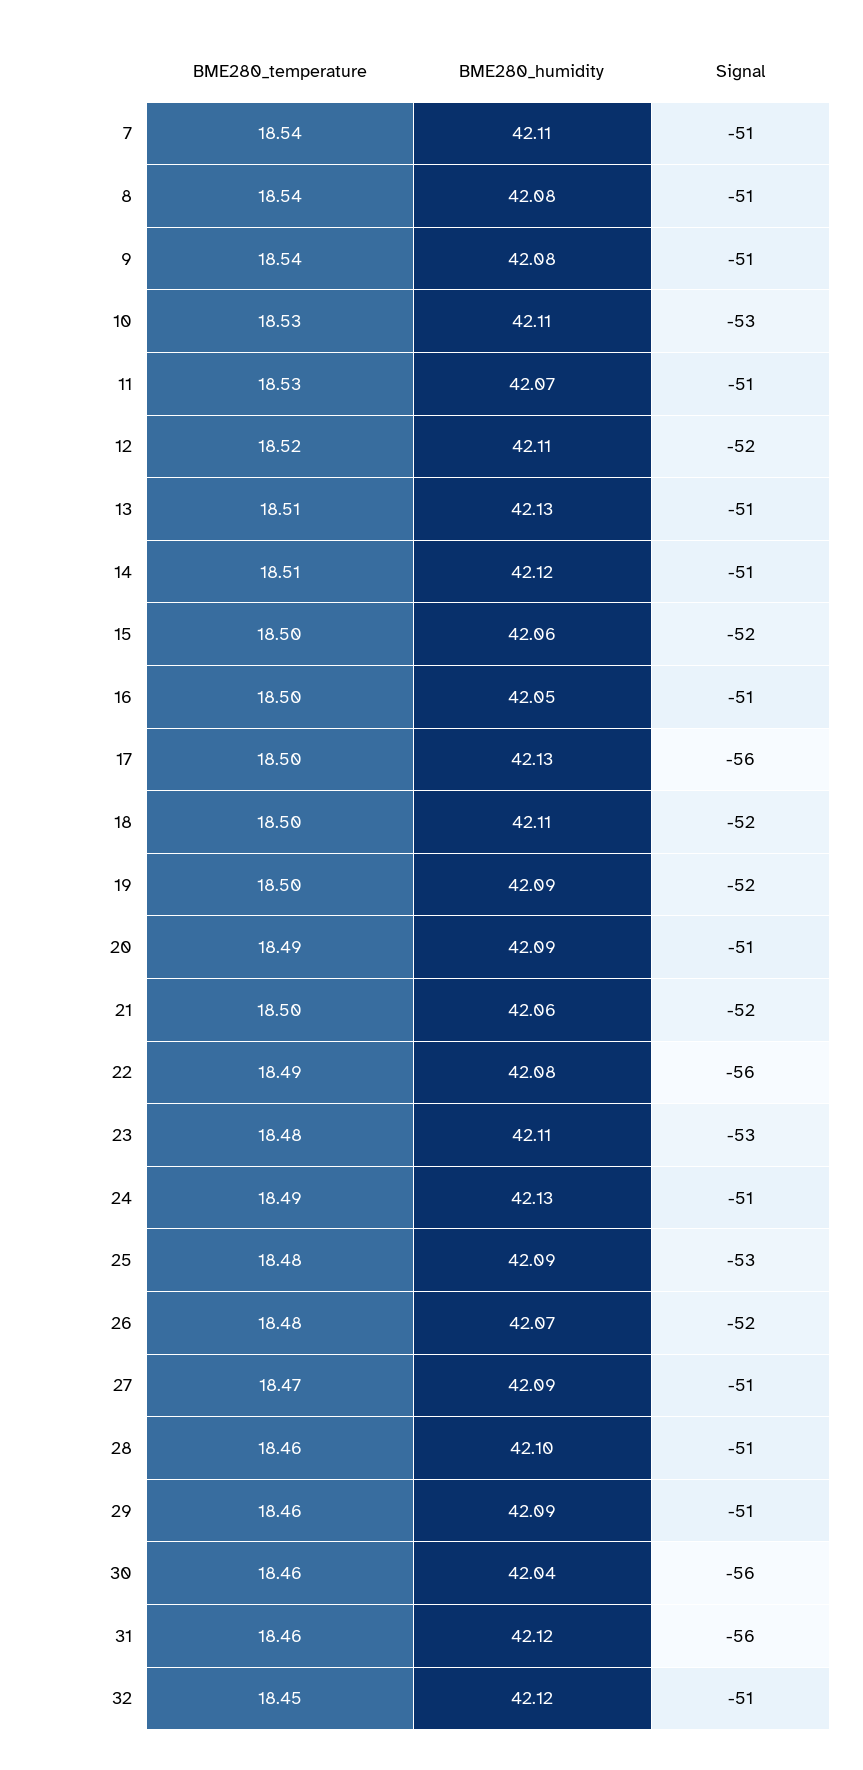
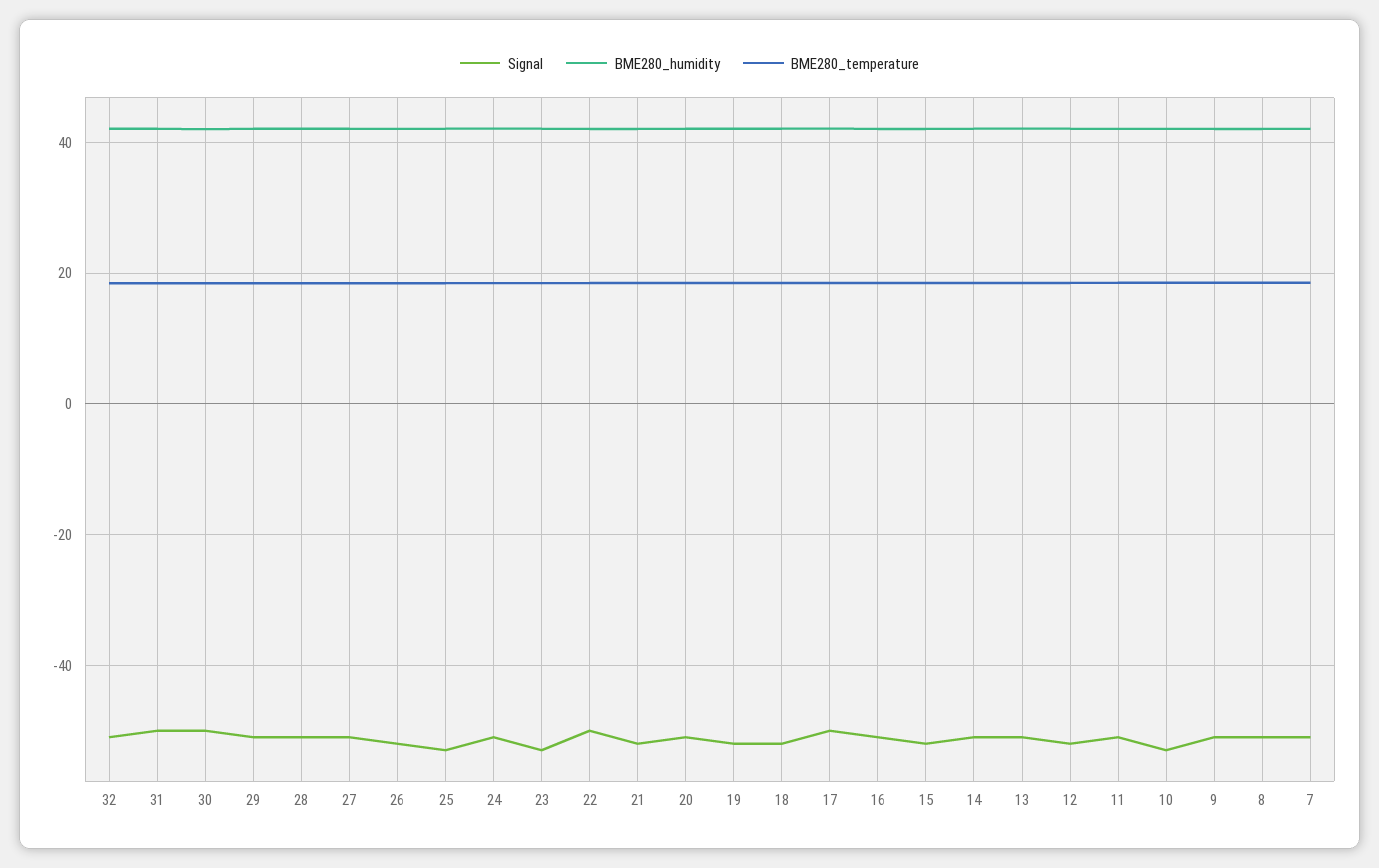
  {
    "BME280_temperature": {
      "7": 18.54,
      "8": 18.54,
      "9": 18.54,
      "10": 18.53,
      "11": 18.53,
      "12": 18.52,
      "13": 18.51,
      "14": 18.51,
      "15": 18.5,
      "16": 18.5,
      "17": 18.5,
      "18": 18.5,
      "19": 18.5,
      "20": 18.49,
      "21": 18.5,
      "22": 18.49,
      "23": 18.48,
      "24": 18.49,
      "25": 18.48,
      "26": 18.48,
      "27": 18.47,
      "28": 18.46,
      "29": 18.46,
      "30": 18.46,
      "31": 18.46,
      "32": 18.45
    },
    "BME280_humidity": {
      "7": 42.11,
      "8": 42.08,
      "9": 42.08,
      "10": 42.11,
      "11": 42.07,
      "12": 42.11,
      "13": 42.13,
      "14": 42.12,
      "15": 42.06,
      "16": 42.05,
      "17": 42.13,
      "18": 42.11,
      "19": 42.09,
      "20": 42.09,
      "21": 42.06,
      "22": 42.08,
      "23": 42.11,
      "24": 42.13,
      "25": 42.09,
      "26": 42.07,
      "27": 42.09,
      "28": 42.1,
      "29": 42.09,
      "30": 42.04,
      "31": 42.12,
      "32": 42.12
    },
    "Signal": {
      "7": -51,
      "8": -51,
      "9": -51,
      "10": -53,
      "11": -51,
      "12": -52,
      "13": -51,
      "14": -51,
      "15": -52,
      "16": -51,
-     "17": -56,
+     "17": -50,
      "18": -52,
      "19": -52,
      "20": -51,
      "21": -52,
-     "22": -56,
+     "22": -50,
      "23": -53,
      "24": -51,
      "25": -53,
      "26": -52,
      "27": -51,
      "28": -51,
      "29": -51,
-     "30": -56,
+     "30": -50,
-     "31": -56,
+     "31": -50,
      "32": -51
    }
  }

